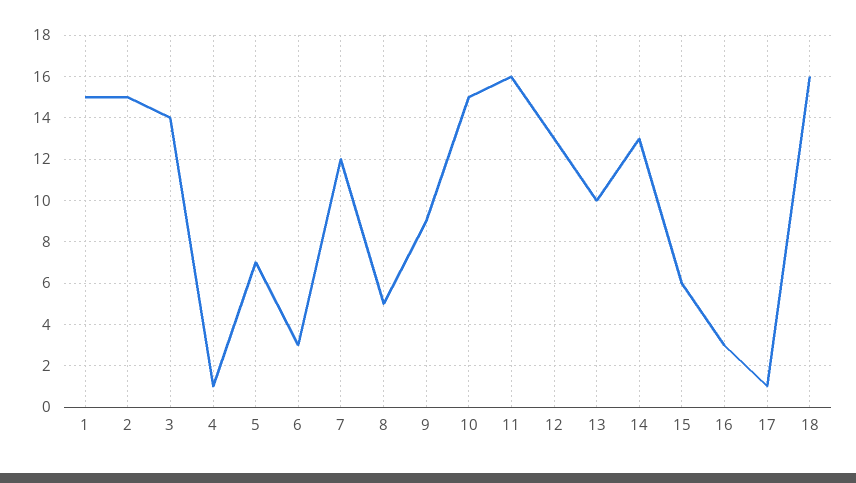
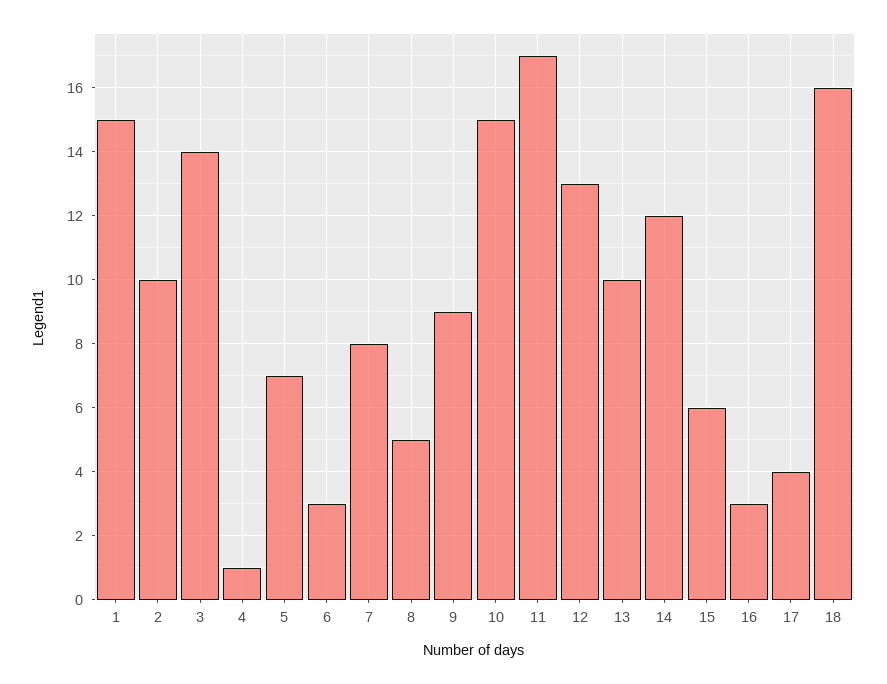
  {
    "1": 15,
-   "2": 15,
+   "2": 10,
    "3": 14,
    "4": 1,
    "5": 7,
    "6": 3,
-   "7": 12,
+   "7": 8,
    "8": 5,
    "9": 9,
    "10": 15,
-   "11": 16,
+   "11": 17,
    "12": 13,
    "13": 10,
-   "14": 13,
+   "14": 12,
    "15": 6,
    "16": 3,
-   "17": 1,
+   "17": 4,
    "18": 16
  }

